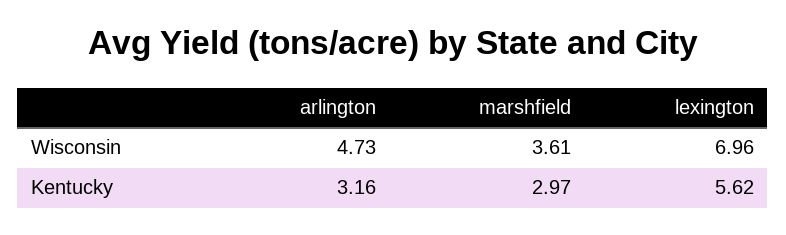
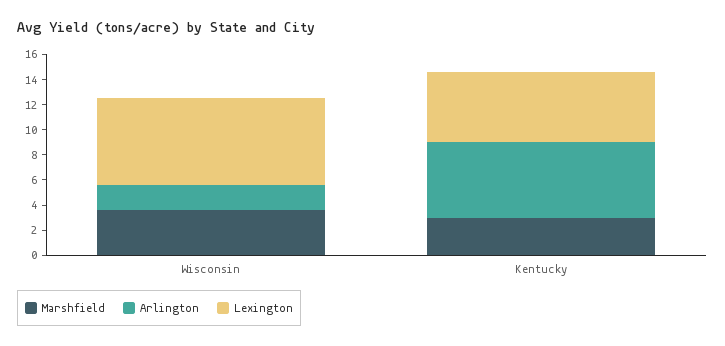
  {
    "arlington": {
-     "Wisconsin": 4.73,
+     "Wisconsin": 2,
-     "Kentucky": 3.16
+     "Kentucky": 6
    },
    "marshfield": {
      "Wisconsin": 3.61,
      "Kentucky": 2.97
    },
    "lexington": {
      "Wisconsin": 6.96,
      "Kentucky": 5.62
    }
  }

